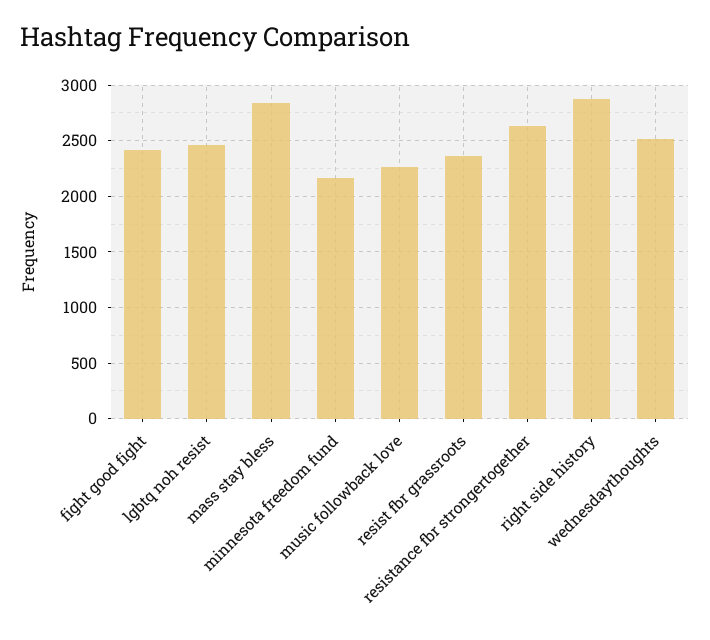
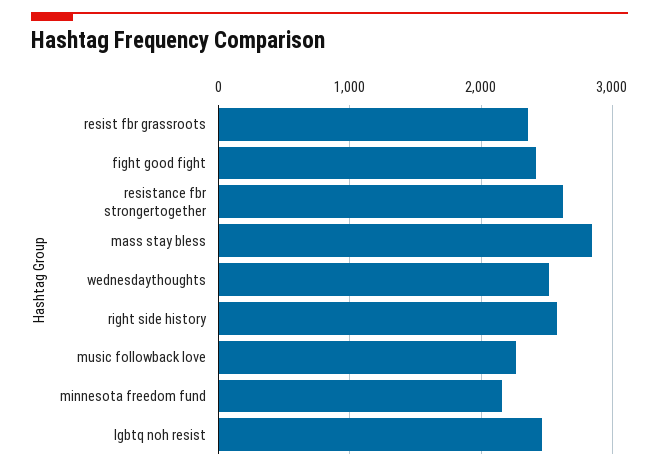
  {
    "fight good fight": 2400,
    "lgbtq noh resist": 2500,
    "mass stay bless": 2800,
    "minnesota freedom fund": 2200,
    "music followback love": 2300,
    "resist fbr grassroots": 2400,
    "resistance fbr strongertogether": 2600,
-   "right side history": 2900,
+   "right side history": 2600,
    "wednesdaythoughts": 2500
  }

